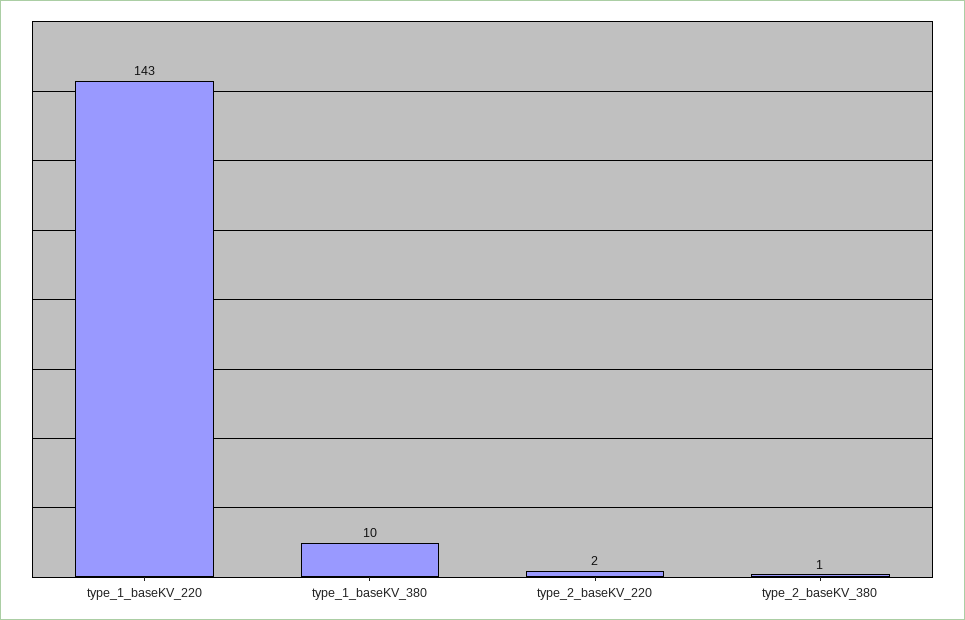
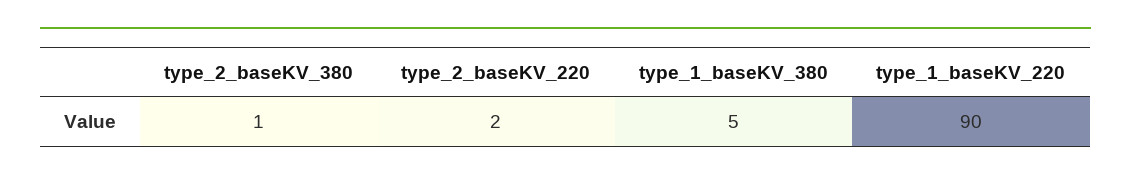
  {
-   "type_1_baseKV_220": 143,
+   "type_1_baseKV_220": 90,
-   "type_1_baseKV_380": 10,
+   "type_1_baseKV_380": 5,
    "type_2_baseKV_220": 2,
    "type_2_baseKV_380": 1
  }

